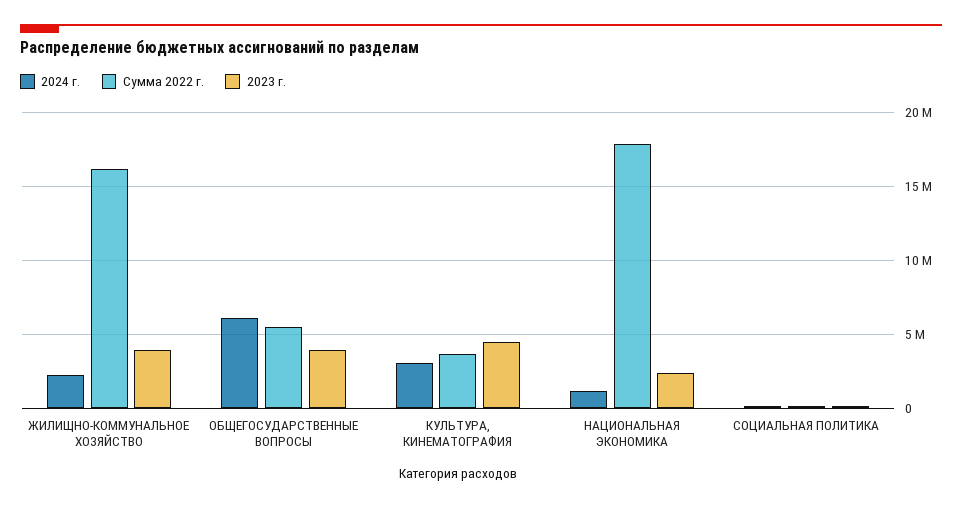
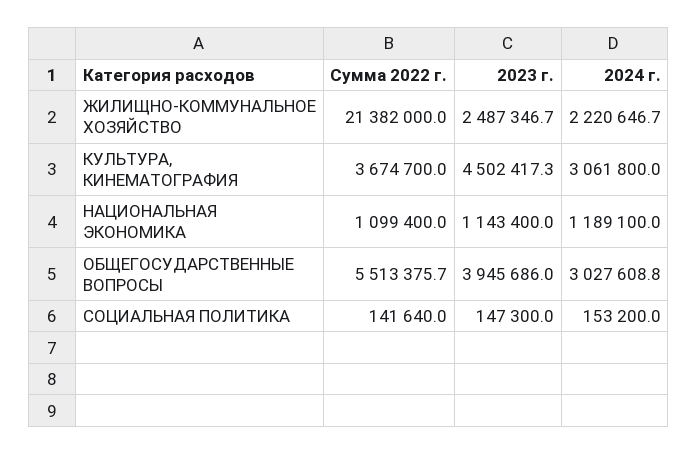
  {
    "2024 г.": {
      "ЖИЛИЩНО-КОММУНАЛЬНОЕ ХОЗЯЙСТВО": 2220646.7,
-     "ОБЩЕГОСУДАРСТВЕННЫЕ ВОПРОСЫ": 6000000,
+     "ОБЩЕГОСУДАРСТВЕННЫЕ ВОПРОСЫ": 3027608.8,
      "КУЛЬТУРА, КИНЕМАТОГРАФИЯ": 3061800,
      "НАЦИОНАЛЬНАЯ ЭКОНОМИКА": 1189100,
      "СОЦИАЛЬНАЯ ПОЛИТИКА": 153200
    },
    "Сумма 2022 г.": {
-     "ЖИЛИЩНО-КОММУНАЛЬНОЕ ХОЗЯЙСТВО": 16000000,
+     "ЖИЛИЩНО-КОММУНАЛЬНОЕ ХОЗЯЙСТВО": 21382000,
      "ОБЩЕГОСУДАРСТВЕННЫЕ ВОПРОСЫ": 5513375.7,
      "КУЛЬТУРА, КИНЕМАТОГРАФИЯ": 3674700,
-     "НАЦИОНАЛЬНАЯ ЭКОНОМИКА": 18000000,
+     "НАЦИОНАЛЬНАЯ ЭКОНОМИКА": 1099400,
      "СОЦИАЛЬНАЯ ПОЛИТИКА": 141640
    },
    "2023 г.": {
-     "ЖИЛИЩНО-КОММУНАЛЬНОЕ ХОЗЯЙСТВО": 4000000,
+     "ЖИЛИЩНО-КОММУНАЛЬНОЕ ХОЗЯЙСТВО": 2487346.7,
      "ОБЩЕГОСУДАРСТВЕННЫЕ ВОПРОСЫ": 3945686,
      "КУЛЬТУРА, КИНЕМАТОГРАФИЯ": 4502417.3,
-     "НАЦИОНАЛЬНАЯ ЭКОНОМИКА": 2500000,
+     "НАЦИОНАЛЬНАЯ ЭКОНОМИКА": 1143400,
      "СОЦИАЛЬНАЯ ПОЛИТИКА": 147300
    }
  }

